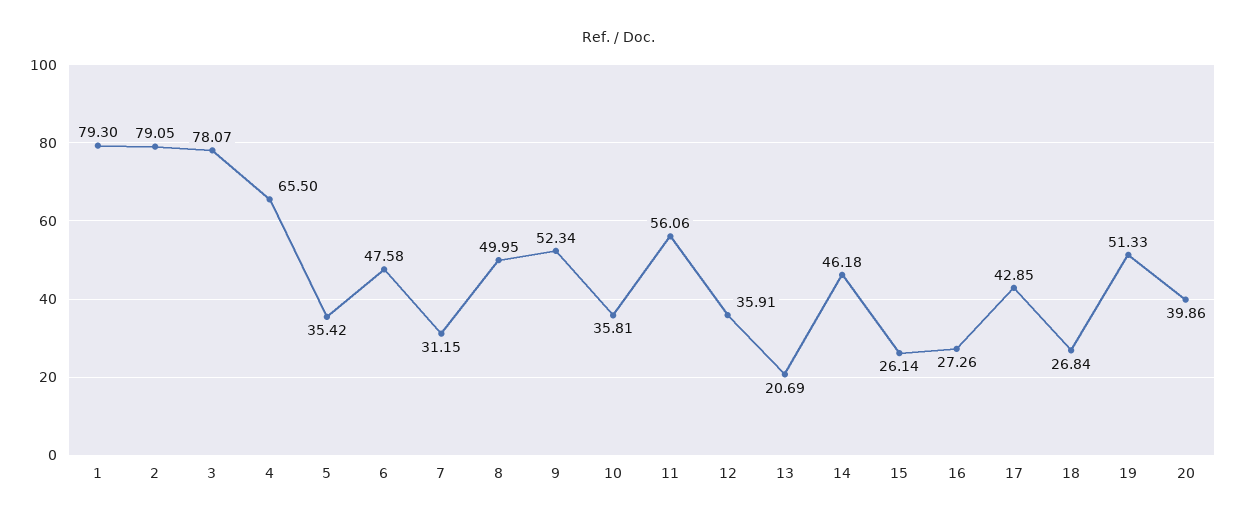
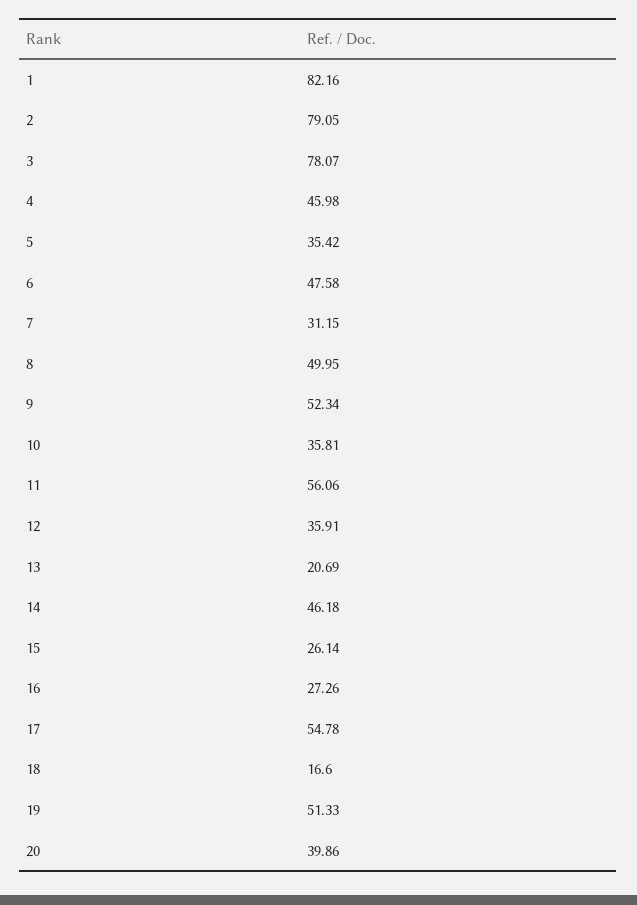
  {
-   "1": 79.3,
+   "1": 82.16,
    "2": 79.05,
    "3": 78.07,
-   "4": 65.5,
+   "4": 45.98,
    "5": 35.42,
    "6": 47.58,
    "7": 31.15,
    "8": 49.95,
    "9": 52.34,
    "10": 35.81,
    "11": 56.06,
    "12": 35.91,
    "13": 20.69,
    "14": 46.18,
    "15": 26.14,
    "16": 27.26,
-   "17": 42.85,
+   "17": 54.78,
-   "18": 26.84,
+   "18": 16.6,
    "19": 51.33,
    "20": 39.86
  }

